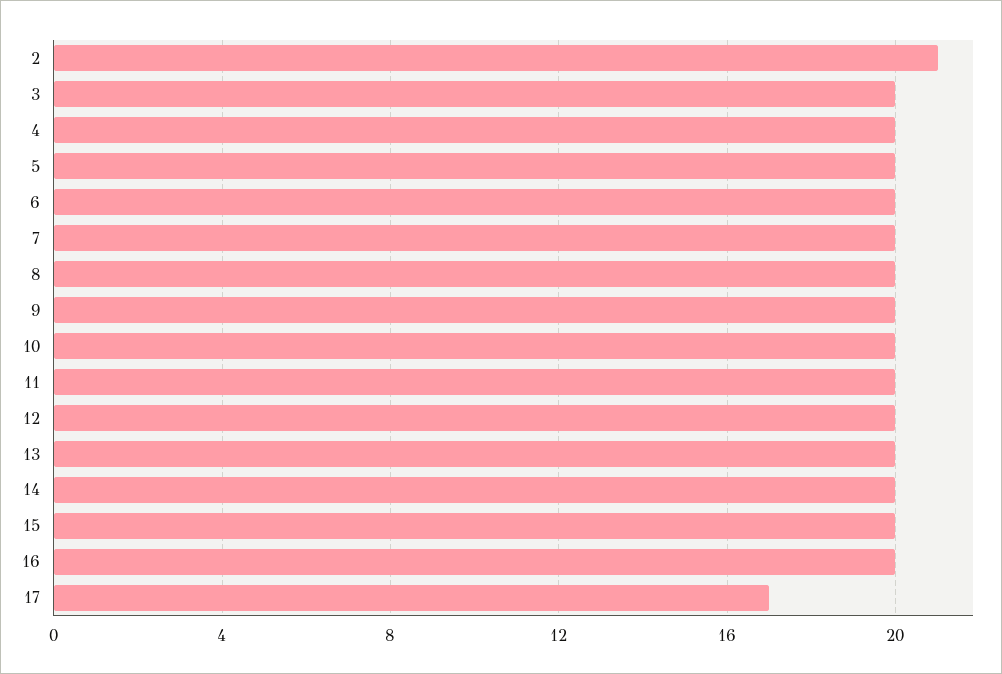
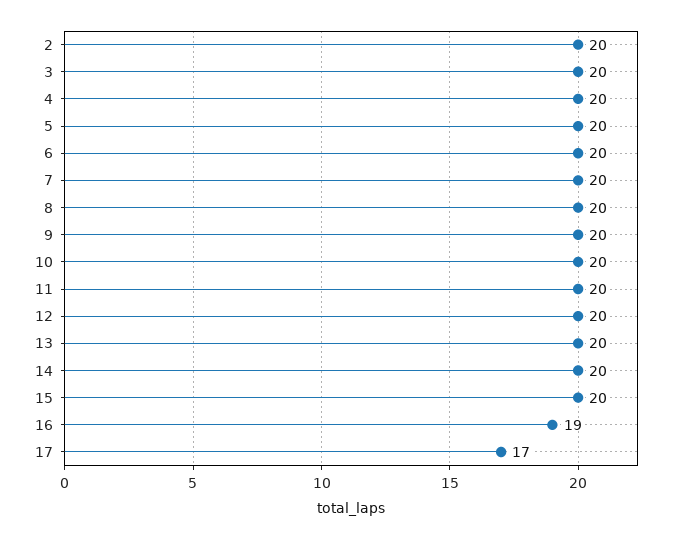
  {
-   "2": 21,
+   "2": 20,
    "3": 20,
    "4": 20,
    "5": 20,
    "6": 20,
    "7": 20,
    "8": 20,
    "9": 20,
    "10": 20,
    "11": 20,
    "12": 20,
    "13": 20,
    "14": 20,
    "15": 20,
-   "16": 20,
+   "16": 19,
    "17": 17
  }

